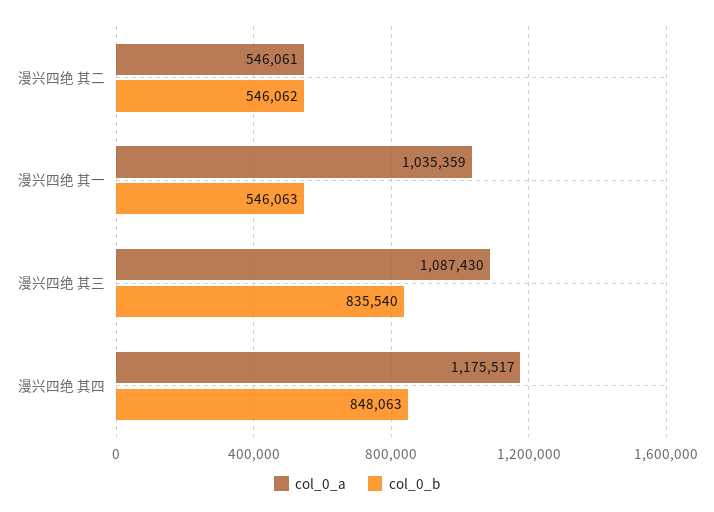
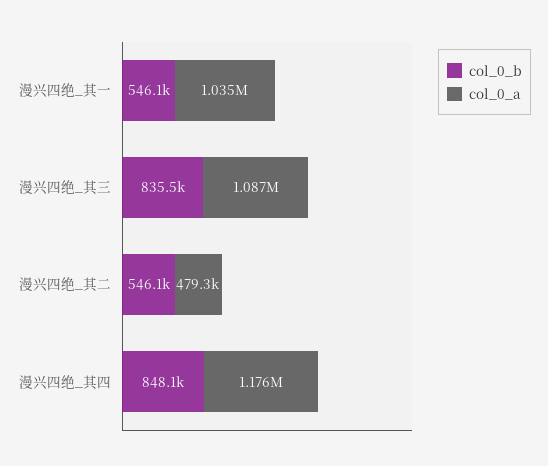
  {
    "col_0_a": {
-     "漫兴四绝 其二": 546061,
+     "漫兴四绝 其二": 479300,
      "漫兴四绝 其一": 1035359,
      "漫兴四绝 其三": 1087430,
      "漫兴四绝 其四": 1175517
    },
    "col_0_b": {
      "漫兴四绝 其二": 546062,
      "漫兴四绝 其一": 546063,
      "漫兴四绝 其三": 835540,
      "漫兴四绝 其四": 848063
    }
  }

